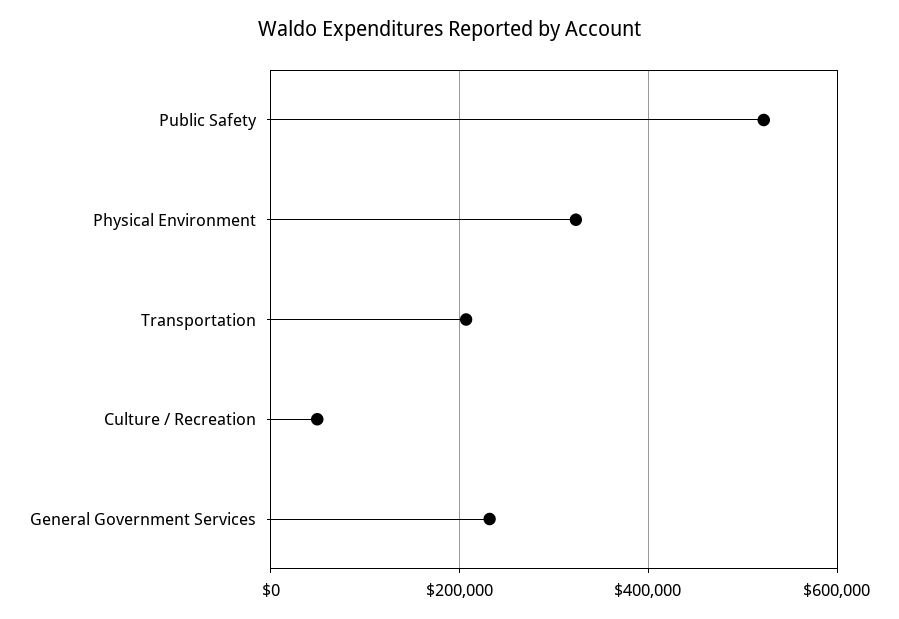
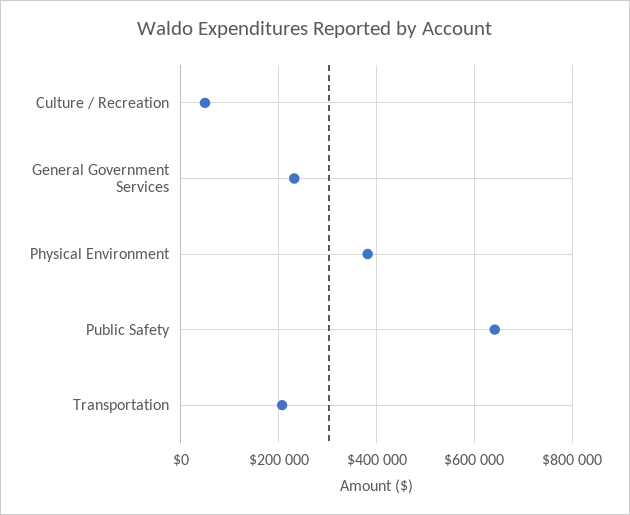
  {
-   "Public Safety": 520000,
+   "Public Safety": 640000,
-   "Physical Environment": 320000,
+   "Physical Environment": 380000,
    "Transportation": 200000,
    "Culture / Recreation": 40000,
    "General Government Services": 240000
  }

